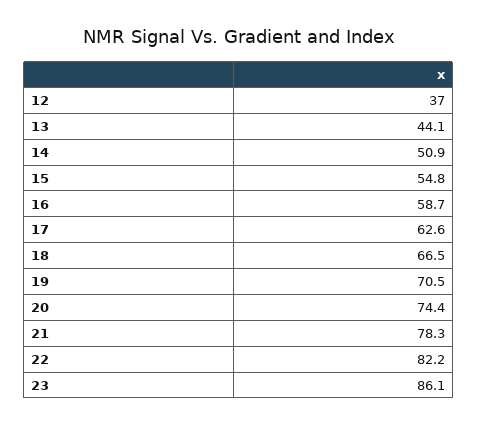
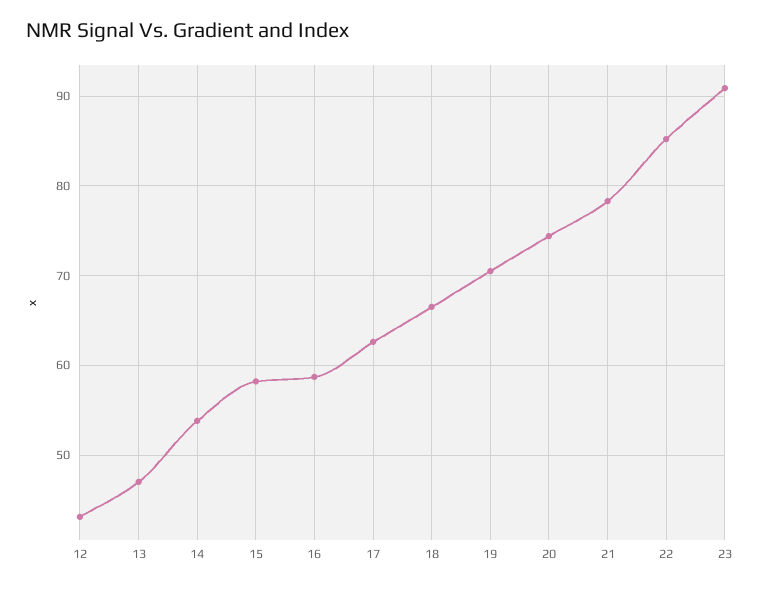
  {
-   "12": 37,
+   "12": 43,
-   "13": 44.1,
+   "13": 47,
-   "14": 50.9,
+   "14": 54,
-   "15": 54.8,
+   "15": 58,
    "16": 58.7,
    "17": 62.6,
    "18": 66.5,
    "19": 70.5,
    "20": 74.4,
    "21": 78.3,
-   "22": 82.2,
+   "22": 85,
-   "23": 86.1
+   "23": 91
  }

